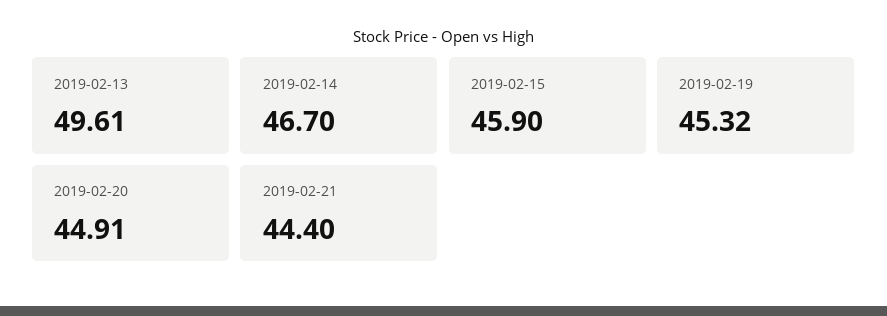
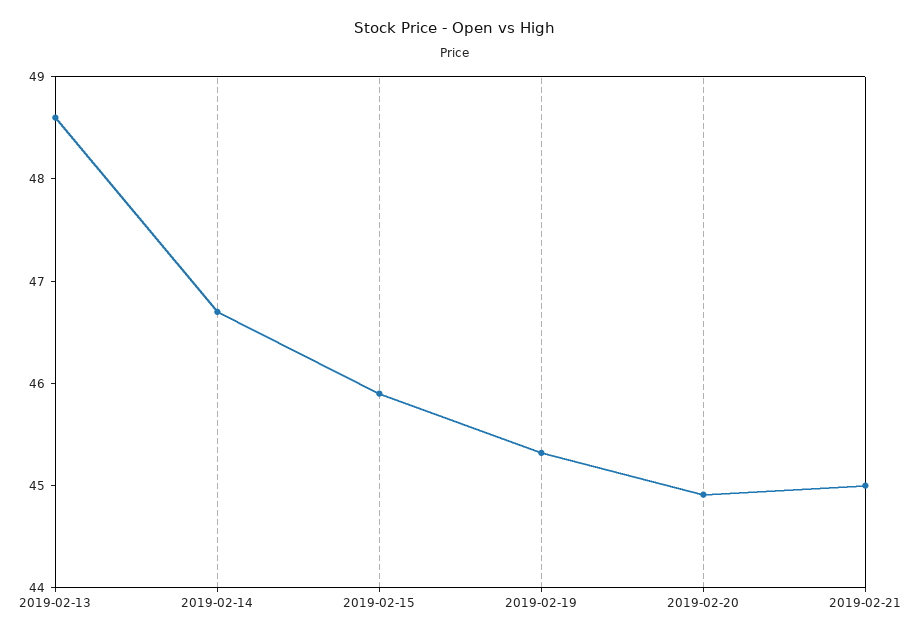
  {
-   "2019-02-13": 49.61,
+   "2019-02-13": 48.6,
    "2019-02-14": 46.7,
    "2019-02-15": 45.9,
    "2019-02-19": 45.32,
    "2019-02-20": 44.91,
-   "2019-02-21": 44.4
+   "2019-02-21": 45
  }

